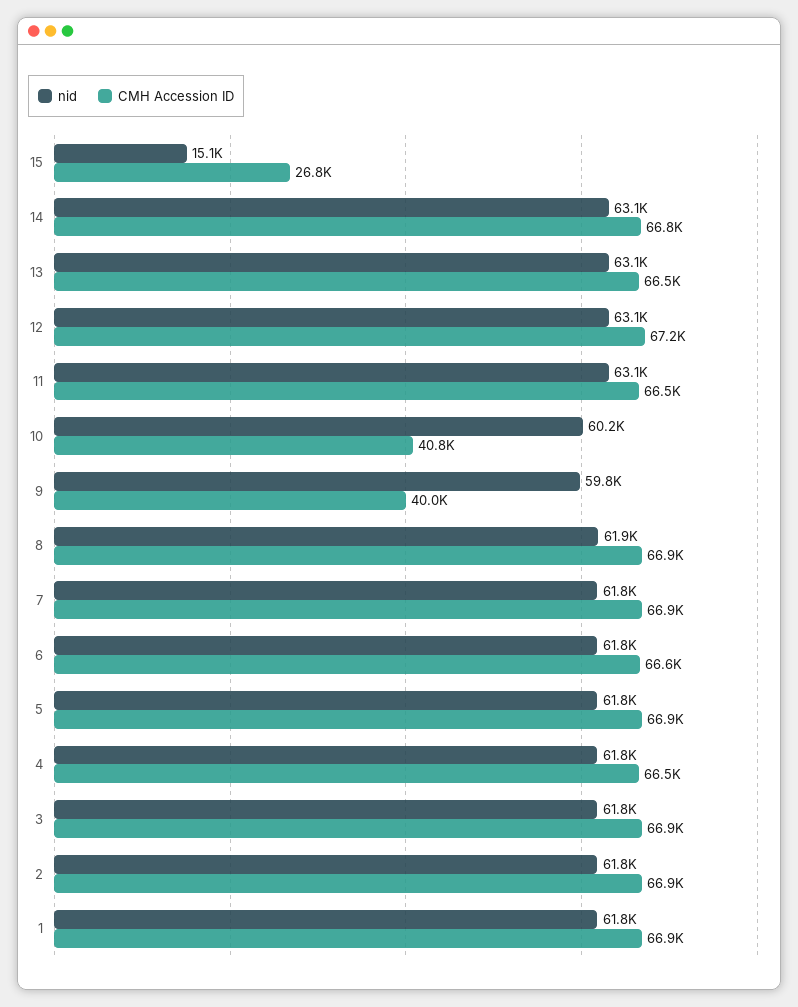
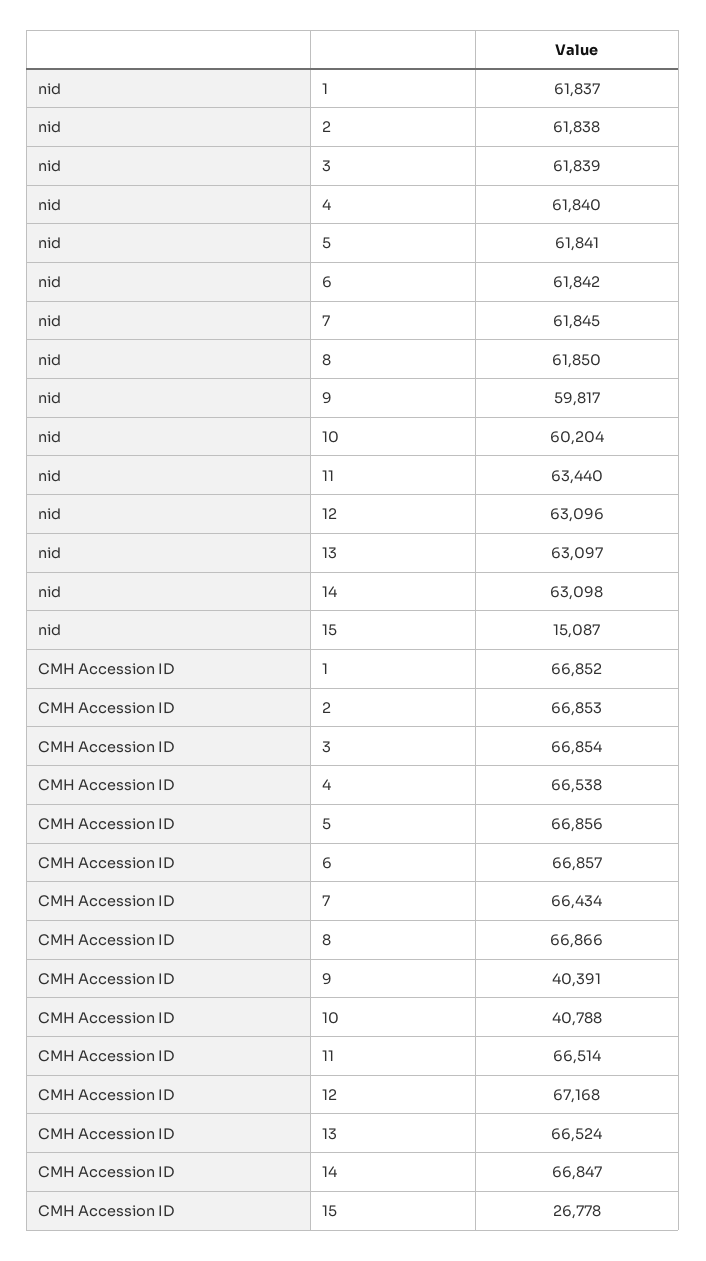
  {
    "nid": {
      "15": 15087,
      "14": 63098,
      "13": 63097,
      "12": 63096,
-     "11": 63100,
+     "11": 63440,
      "10": 60204,
      "9": 59817,
      "8": 61850,
      "7": 61845,
      "6": 61842,
      "5": 61841,
      "4": 61840,
      "3": 61839,
      "2": 61838,
      "1": 61837
    },
    "CMH Accession ID": {
      "15": 26778,
      "14": 66847,
      "13": 66524,
      "12": 67168,
      "11": 66514,
      "10": 40788,
-     "9": 40000,
+     "9": 40391,
      "8": 66866,
-     "7": 66900,
+     "7": 66434,
-     "6": 66600,
+     "6": 66857,
      "5": 66856,
      "4": 66538,
      "3": 66854,
      "2": 66853,
      "1": 66852
    }
  }

